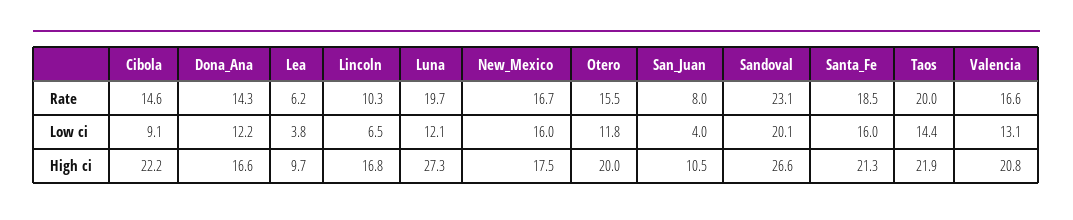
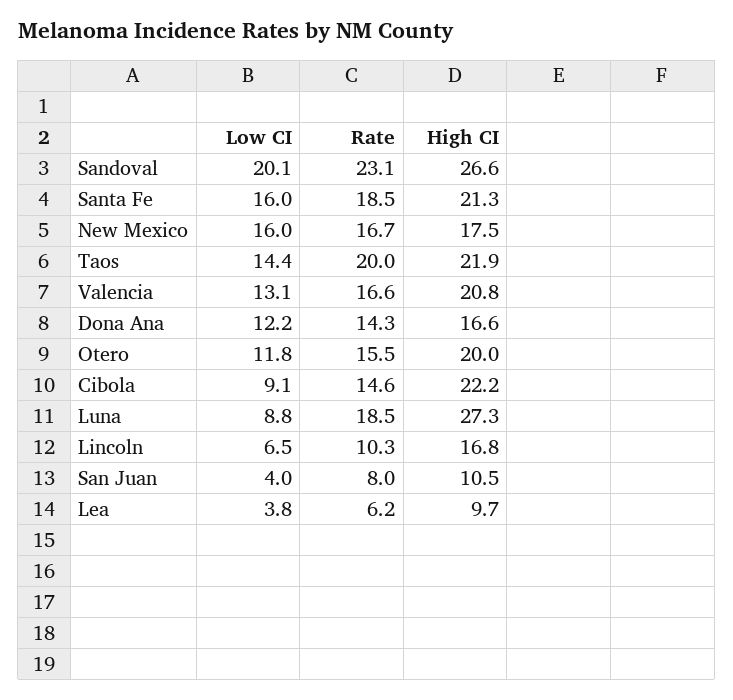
  {
    "Cibola": {
      "Rate": 14.6,
      "Low ci": 9.1,
      "High ci": 22.2
    },
    "Dona_Ana": {
      "Rate": 14.3,
      "Low ci": 12.2,
      "High ci": 16.6
    },
    "Lea": {
      "Rate": 6.2,
      "Low ci": 3.8,
      "High ci": 9.7
    },
    "Lincoln": {
      "Rate": 10.3,
      "Low ci": 6.5,
      "High ci": 16.8
    },
    "Luna": {
-     "Rate": 19.7,
+     "Rate": 18.5,
-     "Low ci": 12.1,
+     "Low ci": 8.8,
      "High ci": 27.3
    },
    "New_Mexico": {
      "Rate": 16.7,
      "Low ci": 16,
      "High ci": 17.5
    },
    "Otero": {
      "Rate": 15.5,
      "Low ci": 11.8,
      "High ci": 20
    },
    "San_Juan": {
      "Rate": 8,
      "Low ci": 4,
      "High ci": 10.5
    },
    "Sandoval": {
      "Rate": 23.1,
      "Low ci": 20.1,
      "High ci": 26.6
    },
    "Santa_Fe": {
      "Rate": 18.5,
      "Low ci": 16,
      "High ci": 21.3
    },
    "Taos": {
      "Rate": 20,
      "Low ci": 14.4,
      "High ci": 21.9
    },
    "Valencia": {
      "Rate": 16.6,
      "Low ci": 13.1,
      "High ci": 20.8
    }
  }

